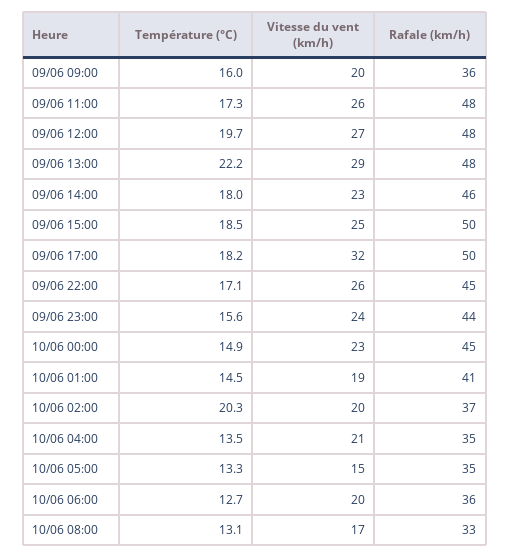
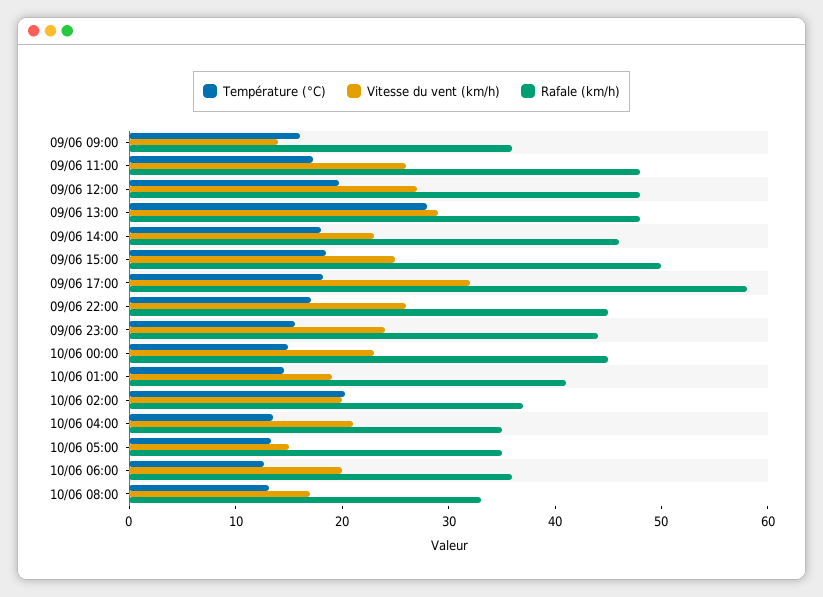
  {
    "Température (°C)": {
      "09/06 09:00": 16,
      "09/06 11:00": 17.3,
      "09/06 12:00": 19.7,
-     "09/06 13:00": 22.2,
+     "09/06 13:00": 28,
      "09/06 14:00": 18,
      "09/06 15:00": 18.5,
      "09/06 17:00": 18.2,
      "09/06 22:00": 17.1,
      "09/06 23:00": 15.6,
      "10/06 00:00": 14.9,
      "10/06 01:00": 14.5,
      "10/06 02:00": 20.3,
      "10/06 04:00": 13.5,
      "10/06 05:00": 13.3,
      "10/06 06:00": 12.7,
      "10/06 08:00": 13.1
    },
    "Vitesse du vent (km/h)": {
-     "09/06 09:00": 20,
+     "09/06 09:00": 14,
      "09/06 11:00": 26,
      "09/06 12:00": 27,
      "09/06 13:00": 29,
      "09/06 14:00": 23,
      "09/06 15:00": 25,
      "09/06 17:00": 32,
      "09/06 22:00": 26,
      "09/06 23:00": 24,
      "10/06 00:00": 23,
      "10/06 01:00": 19,
      "10/06 02:00": 20,
      "10/06 04:00": 21,
      "10/06 05:00": 15,
      "10/06 06:00": 20,
      "10/06 08:00": 17
    },
    "Rafale (km/h)": {
      "09/06 09:00": 36,
      "09/06 11:00": 48,
      "09/06 12:00": 48,
      "09/06 13:00": 48,
      "09/06 14:00": 46,
      "09/06 15:00": 50,
-     "09/06 17:00": 50,
+     "09/06 17:00": 58,
      "09/06 22:00": 45,
      "09/06 23:00": 44,
      "10/06 00:00": 45,
      "10/06 01:00": 41,
      "10/06 02:00": 37,
      "10/06 04:00": 35,
      "10/06 05:00": 35,
      "10/06 06:00": 36,
      "10/06 08:00": 33
    }
  }

